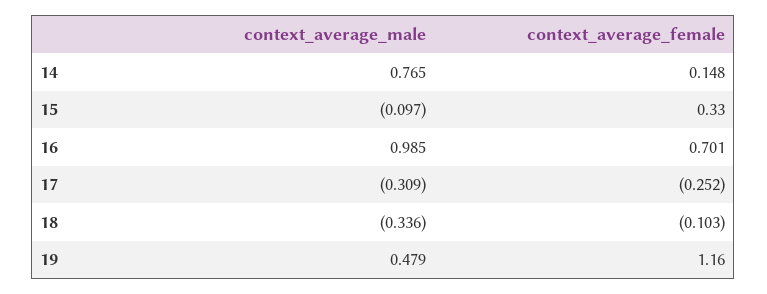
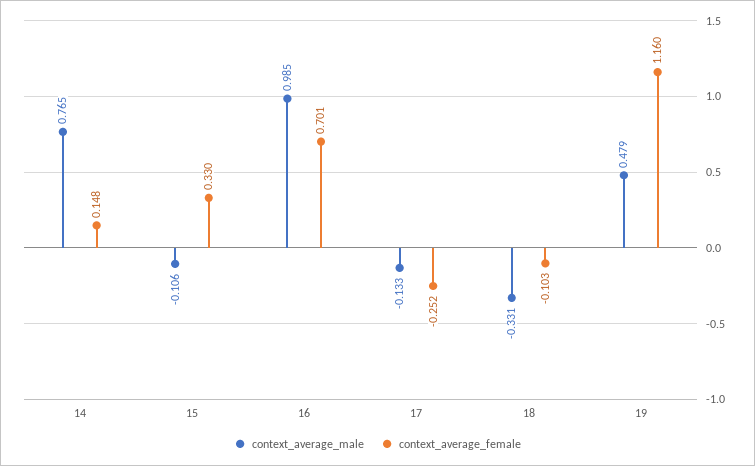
  {
    "context_average_male": {
      "14": 0.765,
-     "15": -0.097,
+     "15": -0.106,
      "16": 0.985,
-     "17": -0.309,
+     "17": -0.133,
-     "18": -0.336,
+     "18": -0.331,
      "19": 0.479
    },
    "context_average_female": {
      "14": 0.148,
      "15": 0.33,
      "16": 0.701,
      "17": -0.252,
      "18": -0.103,
      "19": 1.16
    }
  }

